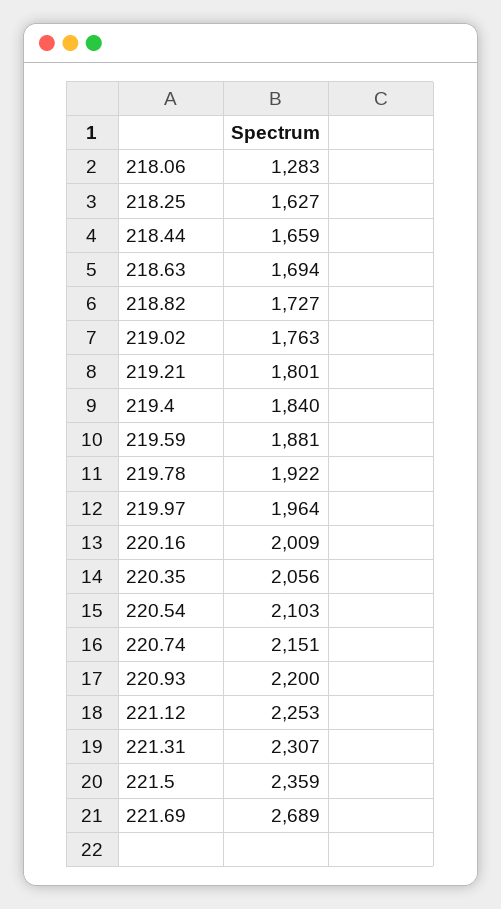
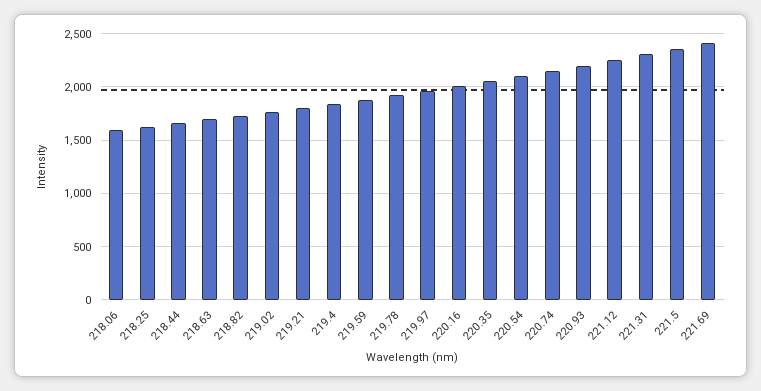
  {
-   "218.06": 1283,
+   "218.06": 1600,
    "218.25": 1627,
    "218.44": 1659,
    "218.63": 1694,
    "218.82": 1727,
    "219.02": 1763,
    "219.21": 1801,
    "219.4": 1840,
    "219.59": 1881,
    "219.78": 1922,
    "219.97": 1964,
    "220.16": 2009,
    "220.35": 2056,
    "220.54": 2103,
    "220.74": 2151,
    "220.93": 2200,
    "221.12": 2253,
    "221.31": 2307,
    "221.5": 2359,
-   "221.69": 2689
+   "221.69": 2400
  }

